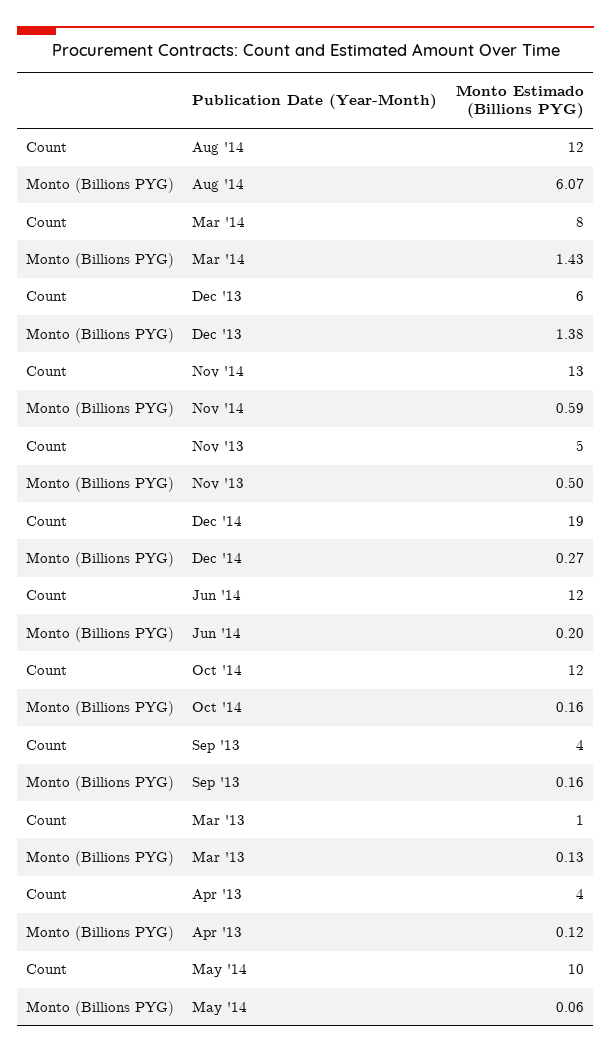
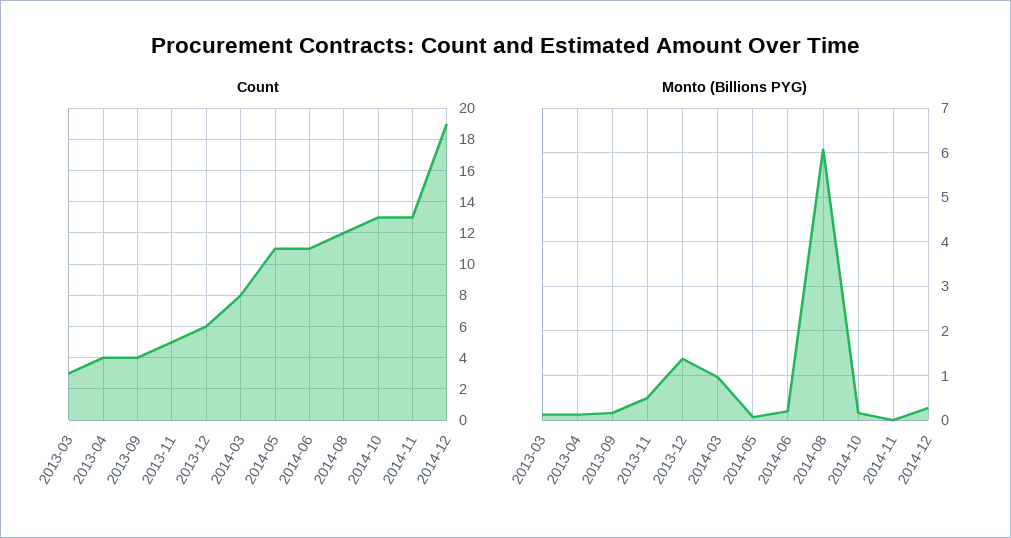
  {
    "Count": {
      "Aug '14": 12,
      "Mar '14": 8,
      "Dec '13": 6,
      "Nov '14": 13,
      "Nov '13": 5,
      "Dec '14": 19,
-     "Jun '14": 12,
+     "Jun '14": 11,
-     "Oct '14": 12,
+     "Oct '14": 13,
      "Sep '13": 4,
-     "Mar '13": 1,
+     "Mar '13": 3,
      "Apr '13": 4,
-     "May '14": 10
+     "May '14": 11
    },
    "Monto (Billions PYG)": {
      "Aug '14": 6.07,
-     "Mar '14": 1.43,
+     "Mar '14": 1,
      "Dec '13": 1.38,
-     "Nov '14": 0.59,
+     "Nov '14": 0,
      "Nov '13": 0.5,
      "Dec '14": 0.27,
      "Jun '14": 0.2,
      "Oct '14": 0.16,
      "Sep '13": 0.16,
      "Mar '13": 0.13,
      "Apr '13": 0.12,
      "May '14": 0.06
    }
  }

